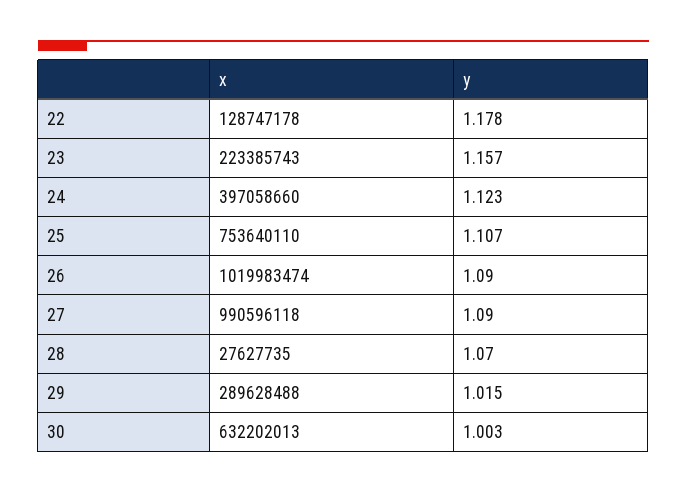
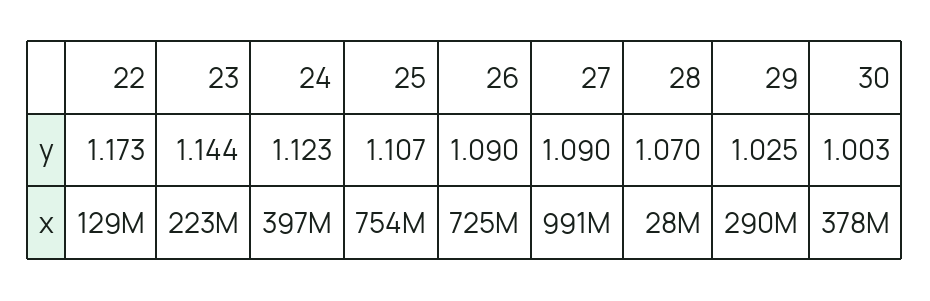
  {
    "x": {
      "22": 128747178,
      "23": 223385743,
      "24": 397058660,
      "25": 753640110,
-     "26": 1019983474,
+     "26": 725000000,
      "27": 990596118,
      "28": 27627735,
      "29": 289628488,
-     "30": 632202013
+     "30": 378000000
    },
    "y": {
-     "22": 1.178,
+     "22": 1.173,
-     "23": 1.157,
+     "23": 1.144,
      "24": 1.123,
      "25": 1.107,
      "26": 1.09,
      "27": 1.09,
      "28": 1.07,
-     "29": 1.015,
+     "29": 1.025,
      "30": 1.003
    }
  }

